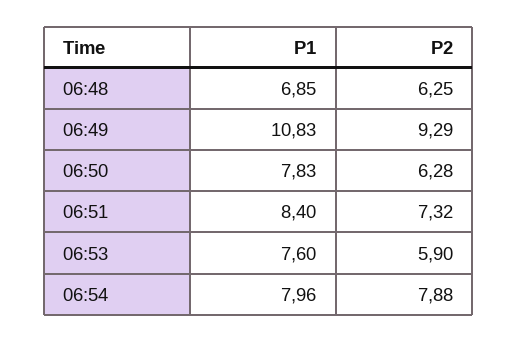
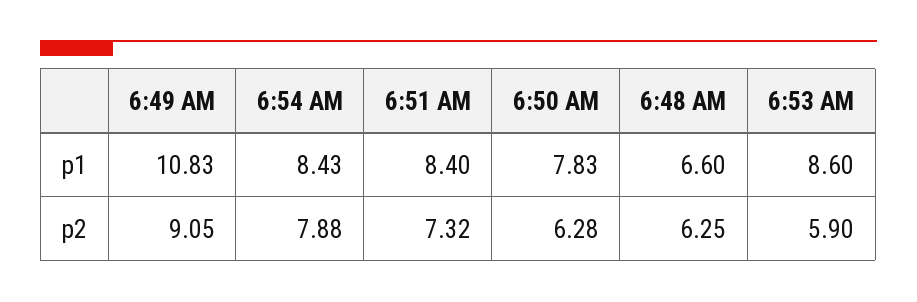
  {
    "P1": {
-     "06:48": 6.85,
+     "06:48": 6.6,
      "06:49": 10.83,
      "06:50": 7.83,
      "06:51": 8.4,
-     "06:53": 7.6,
+     "06:53": 8.6,
-     "06:54": 7.96
+     "06:54": 8.43
    },
    "P2": {
      "06:48": 6.25,
-     "06:49": 9.29,
+     "06:49": 9.05,
      "06:50": 6.28,
      "06:51": 7.32,
      "06:53": 5.9,
      "06:54": 7.88
    }
  }

